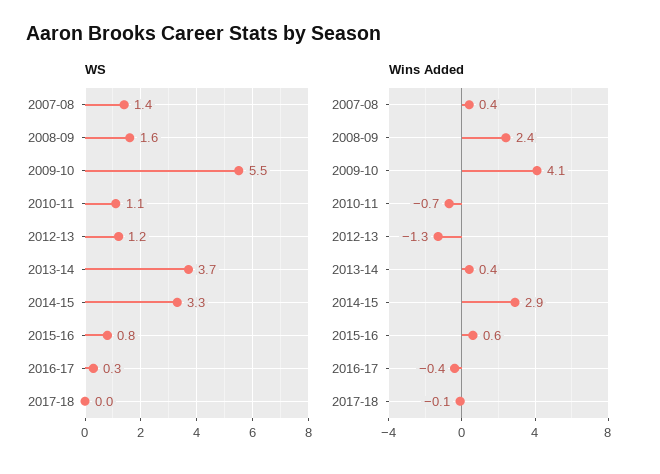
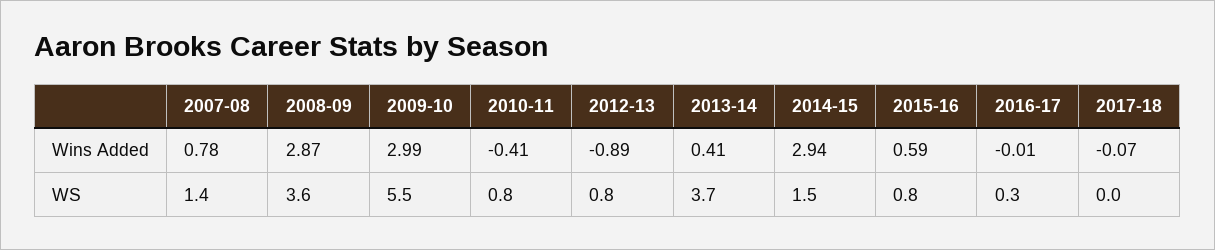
  {
    "WS": {
      "2007-08": 1.4,
-     "2008-09": 1.6,
+     "2008-09": 3.6,
      "2009-10": 5.5,
-     "2010-11": 1.1,
+     "2010-11": 0.8,
-     "2012-13": 1.2,
+     "2012-13": 0.8,
      "2013-14": 3.7,
-     "2014-15": 3.3,
+     "2014-15": 1.5,
      "2015-16": 0.8,
      "2016-17": 0.3,
      "2017-18": 0
    },
    "Wins Added": {
-     "2007-08": 0.4,
+     "2007-08": 0.78,
-     "2008-09": 2.4,
+     "2008-09": 2.87,
-     "2009-10": 4.1,
+     "2009-10": 2.99,
-     "2010-11": -0.7,
+     "2010-11": -0.41,
-     "2012-13": -1.3,
+     "2012-13": -0.89,
      "2013-14": 0.41,
      "2014-15": 2.94,
      "2015-16": 0.59,
-     "2016-17": -0.4,
+     "2016-17": -0.01,
      "2017-18": -0.07
    }
  }

